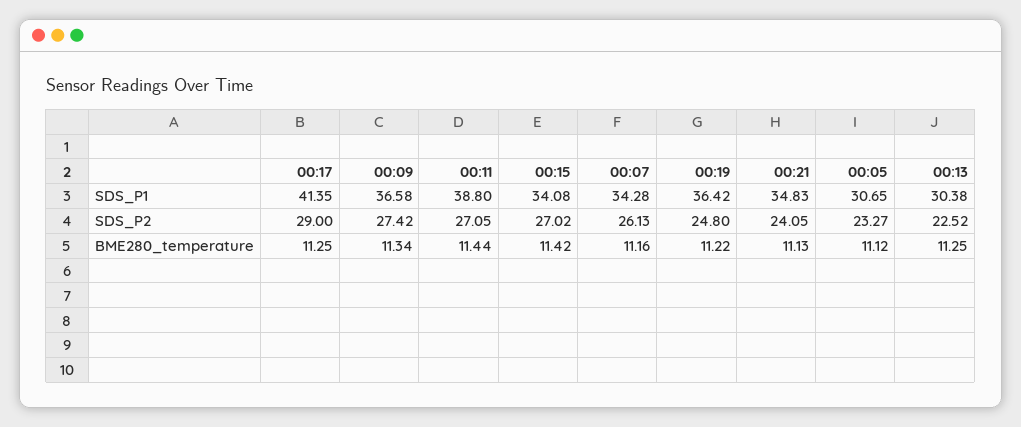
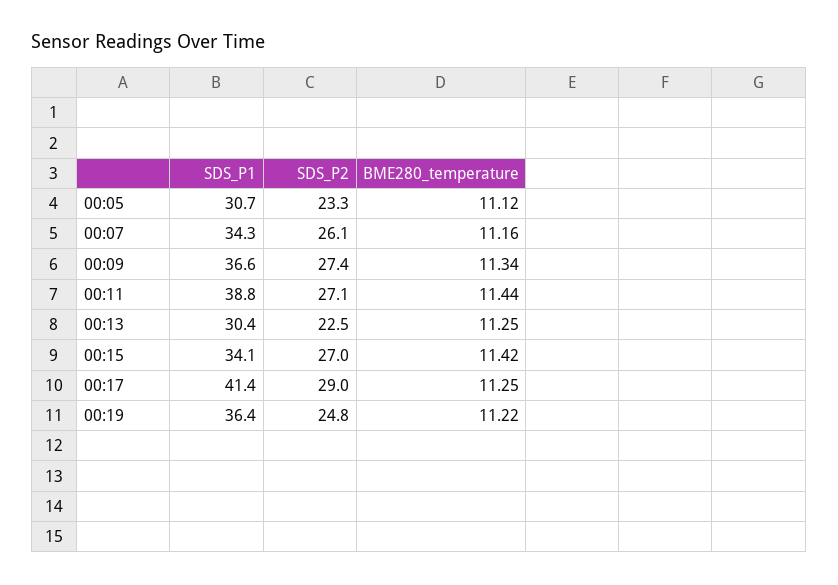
  {
    "00:17": {
      "SDS_P1": 41.35,
      "SDS_P2": 29,
      "BME280_temperature": 11.25
    },
    "00:09": {
      "SDS_P1": 36.58,
      "SDS_P2": 27.42,
      "BME280_temperature": 11.34
    },
    "00:11": {
      "SDS_P1": 38.8,
      "SDS_P2": 27.05,
      "BME280_temperature": 11.44
    },
    "00:15": {
      "SDS_P1": 34.08,
      "SDS_P2": 27.02,
      "BME280_temperature": 11.42
    },
    "00:07": {
      "SDS_P1": 34.28,
      "SDS_P2": 26.13,
      "BME280_temperature": 11.16
    },
    "00:19": {
      "SDS_P1": 36.42,
      "SDS_P2": 24.8,
      "BME280_temperature": 11.22
    },
-   "00:21": {
-     "SDS_P1": 34.83,
-     "SDS_P2": 24.05,
-     "BME280_temperature": 11.13
-   },
    "00:05": {
      "SDS_P1": 30.65,
      "SDS_P2": 23.27,
      "BME280_temperature": 11.12
    },
    "00:13": {
      "SDS_P1": 30.38,
      "SDS_P2": 22.52,
      "BME280_temperature": 11.25
    }
  }

